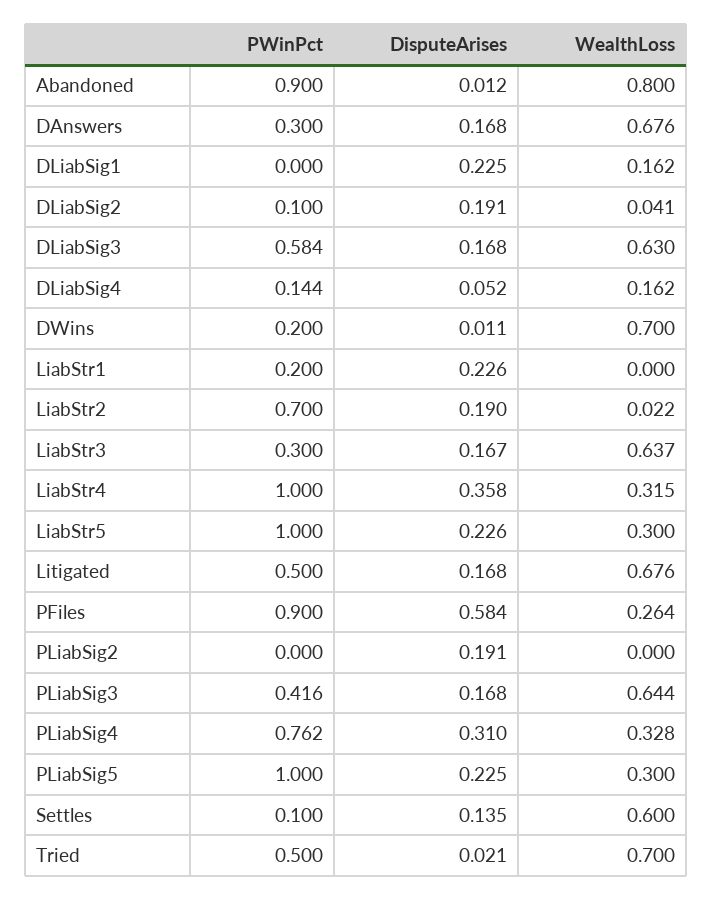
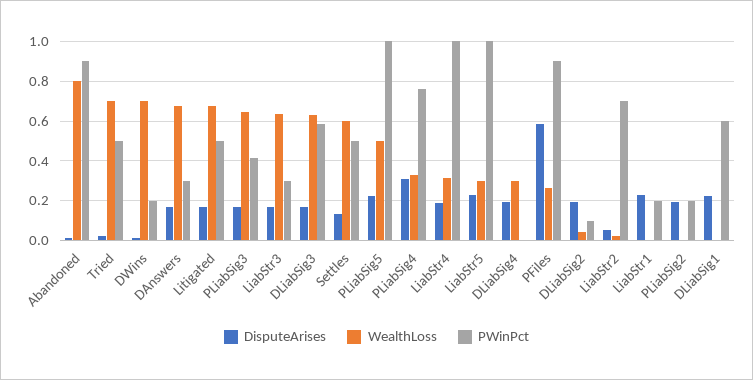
  {
    "PWinPct": {
      "Abandoned": 0.9,
      "DAnswers": 0.3,
-     "DLiabSig1": 0,
+     "DLiabSig1": 0.6,
      "DLiabSig2": 0.1,
      "DLiabSig3": 0.584,
-     "DLiabSig4": 0.144,
+     "DLiabSig4": 0,
      "DWins": 0.2,
      "LiabStr1": 0.2,
      "LiabStr2": 0.7,
      "LiabStr3": 0.3,
      "LiabStr4": 1,
      "LiabStr5": 1,
      "Litigated": 0.5,
      "PFiles": 0.9,
-     "PLiabSig2": 0,
+     "PLiabSig2": 0.2,
      "PLiabSig3": 0.416,
      "PLiabSig4": 0.762,
      "PLiabSig5": 1,
-     "Settles": 0.1,
+     "Settles": 0.5,
      "Tried": 0.5
    },
    "DisputeArises": {
      "Abandoned": 0.012,
      "DAnswers": 0.168,
      "DLiabSig1": 0.225,
      "DLiabSig2": 0.191,
      "DLiabSig3": 0.168,
-     "DLiabSig4": 0.052,
+     "DLiabSig4": 0.2,
      "DWins": 0.011,
      "LiabStr1": 0.226,
-     "LiabStr2": 0.19,
+     "LiabStr2": 0.05,
      "LiabStr3": 0.167,
-     "LiabStr4": 0.358,
+     "LiabStr4": 0.2,
      "LiabStr5": 0.226,
      "Litigated": 0.168,
      "PFiles": 0.584,
      "PLiabSig2": 0.191,
      "PLiabSig3": 0.168,
      "PLiabSig4": 0.31,
      "PLiabSig5": 0.225,
      "Settles": 0.135,
      "Tried": 0.021
    },
    "WealthLoss": {
      "Abandoned": 0.8,
      "DAnswers": 0.676,
-     "DLiabSig1": 0.162,
+     "DLiabSig1": 0,
      "DLiabSig2": 0.041,
      "DLiabSig3": 0.63,
-     "DLiabSig4": 0.162,
+     "DLiabSig4": 0.3,
      "DWins": 0.7,
      "LiabStr1": 0,
      "LiabStr2": 0.022,
      "LiabStr3": 0.637,
      "LiabStr4": 0.315,
      "LiabStr5": 0.3,
      "Litigated": 0.676,
      "PFiles": 0.264,
      "PLiabSig2": 0,
      "PLiabSig3": 0.644,
      "PLiabSig4": 0.328,
-     "PLiabSig5": 0.3,
+     "PLiabSig5": 0.5,
      "Settles": 0.6,
      "Tried": 0.7
    }
  }

